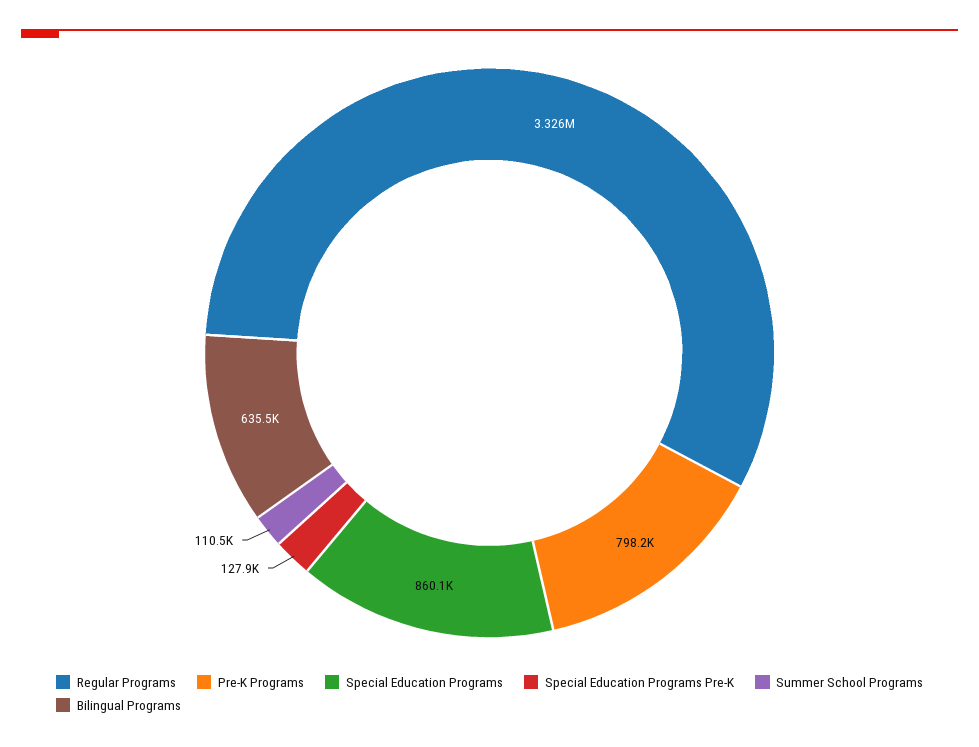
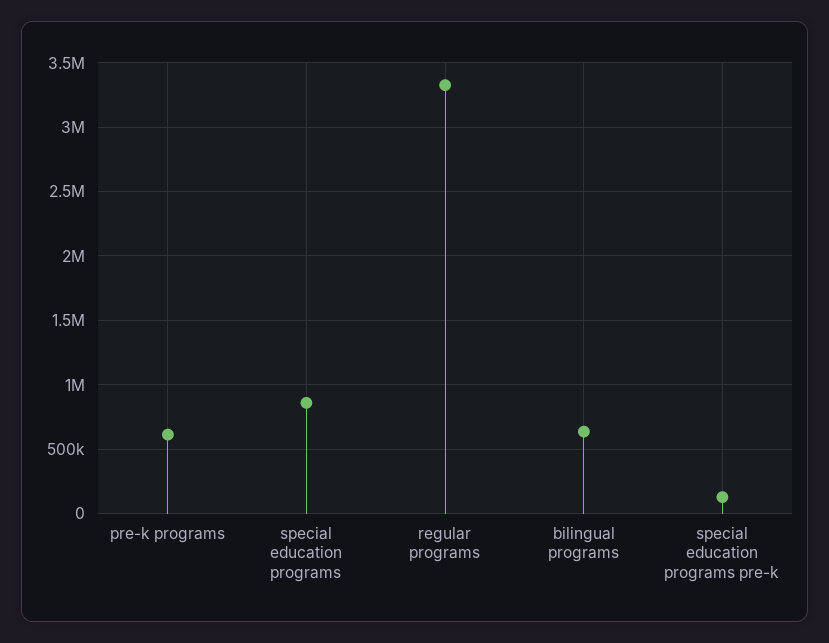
  {
    "Regular Programs": 3326000,
-   "Pre-K Programs": 798200,
+   "Pre-K Programs": 600000,
    "Special Education Programs": 860100,
    "Special Education Programs Pre-K": 127900,
-   "Summer School Programs": 110500,
    "Bilingual Programs": 635500
  }

